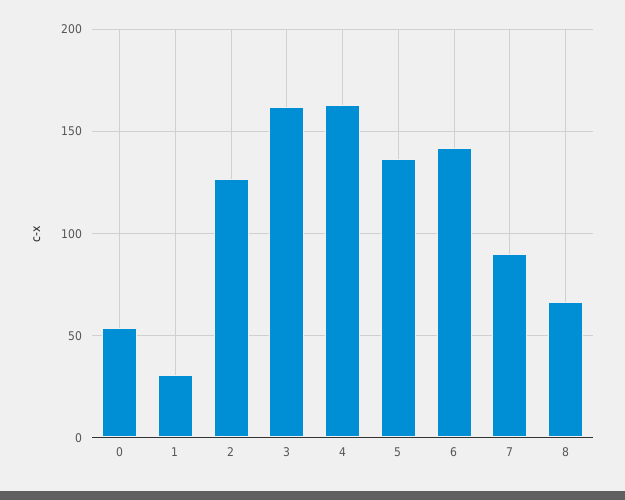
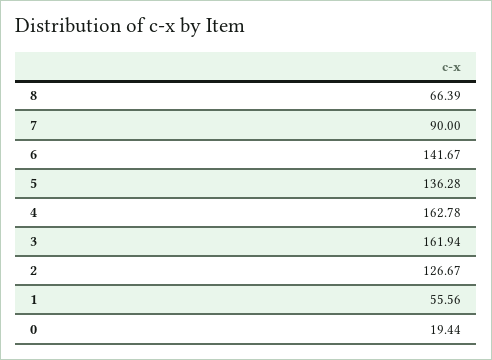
  {
-   "0": 55,
+   "0": 19.44,
-   "1": 30,
+   "1": 55.56,
    "2": 126.67,
    "3": 161.94,
    "4": 162.78,
    "5": 136.28,
    "6": 141.67,
    "7": 90,
    "8": 66.39
  }

